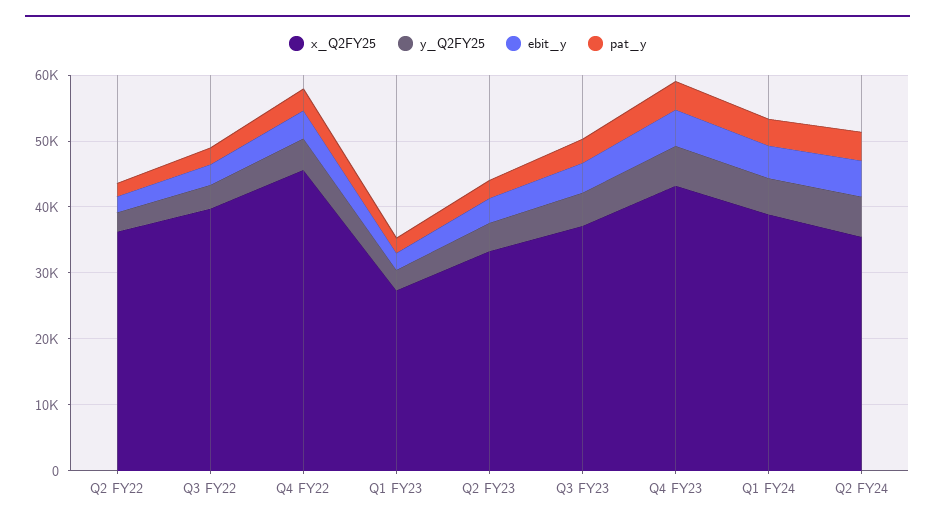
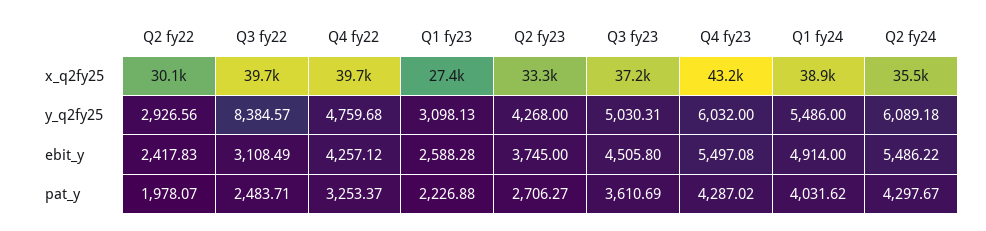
  {
    "x_Q2FY25": {
-     "Q2 FY22": 36000,
+     "Q2 FY22": 30100,
      "Q3 FY22": 39700,
-     "Q4 FY22": 46000,
+     "Q4 FY22": 39700,
      "Q1 FY23": 27400,
      "Q2 FY23": 33300,
      "Q3 FY23": 37200,
      "Q4 FY23": 43200,
      "Q1 FY24": 38900,
      "Q2 FY24": 35500
    },
    "y_Q2FY25": {
      "Q2 FY22": 2926.56,
-     "Q3 FY22": 4000,
+     "Q3 FY22": 8384.57,
      "Q4 FY22": 4759.68,
      "Q1 FY23": 3098.13,
      "Q2 FY23": 4268,
      "Q3 FY23": 5030.31,
      "Q4 FY23": 6032,
      "Q1 FY24": 5486,
      "Q2 FY24": 6089.18
    },
    "ebit_y": {
      "Q2 FY22": 2417.83,
      "Q3 FY22": 3108.49,
      "Q4 FY22": 4257.12,
      "Q1 FY23": 2588.28,
      "Q2 FY23": 3745,
      "Q3 FY23": 4505.8,
      "Q4 FY23": 5497.08,
      "Q1 FY24": 4914,
      "Q2 FY24": 5486.22
    },
    "pat_y": {
      "Q2 FY22": 1978.07,
      "Q3 FY22": 2483.71,
      "Q4 FY22": 3253.37,
      "Q1 FY23": 2226.88,
      "Q2 FY23": 2706.27,
      "Q3 FY23": 3610.69,
      "Q4 FY23": 4287.02,
      "Q1 FY24": 4031.62,
      "Q2 FY24": 4297.67
    }
  }

